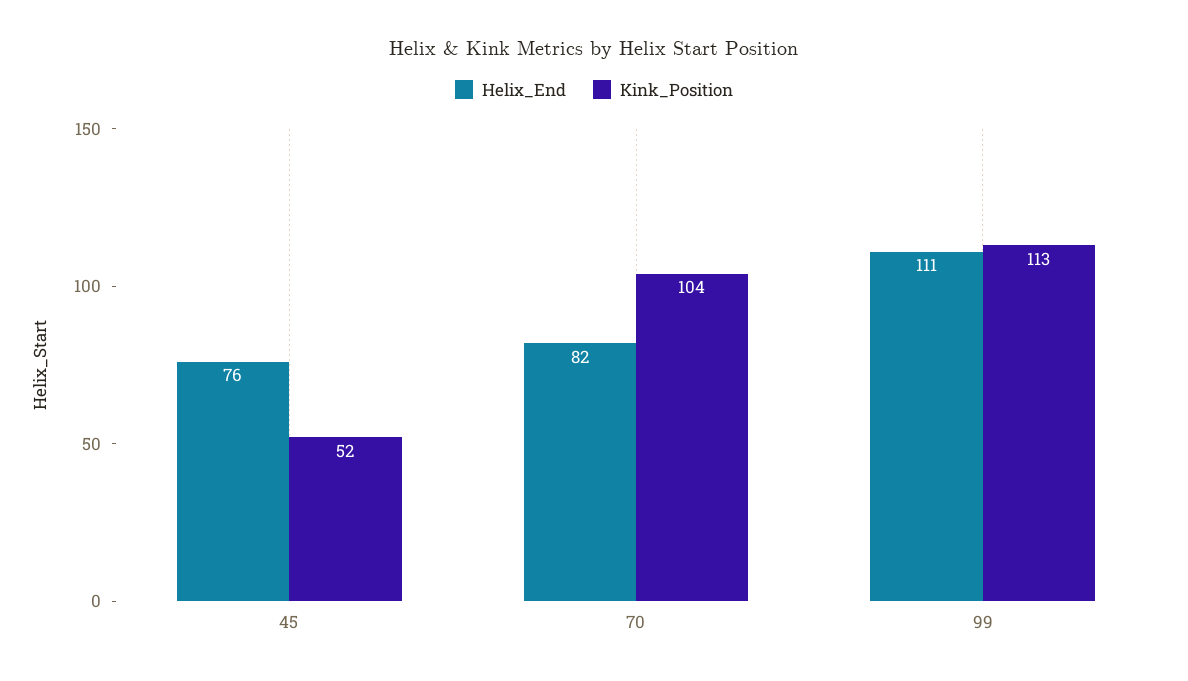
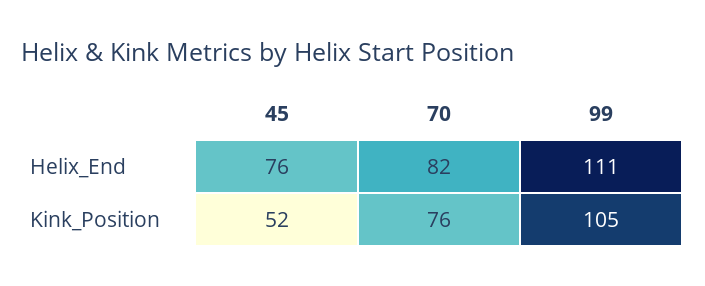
  {
    "Helix_End": {
      "45": 76,
      "70": 82,
      "99": 111
    },
    "Kink_Position": {
      "45": 52,
-     "70": 104,
+     "70": 76,
-     "99": 113
+     "99": 105
    }
  }

